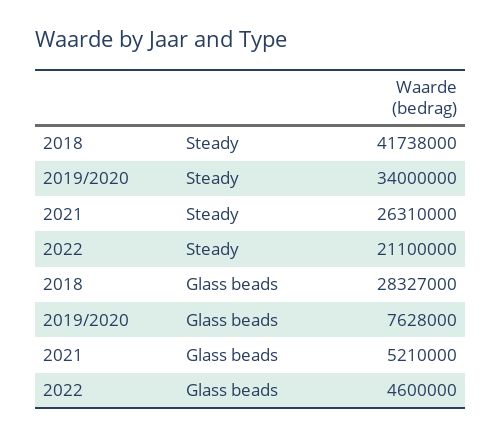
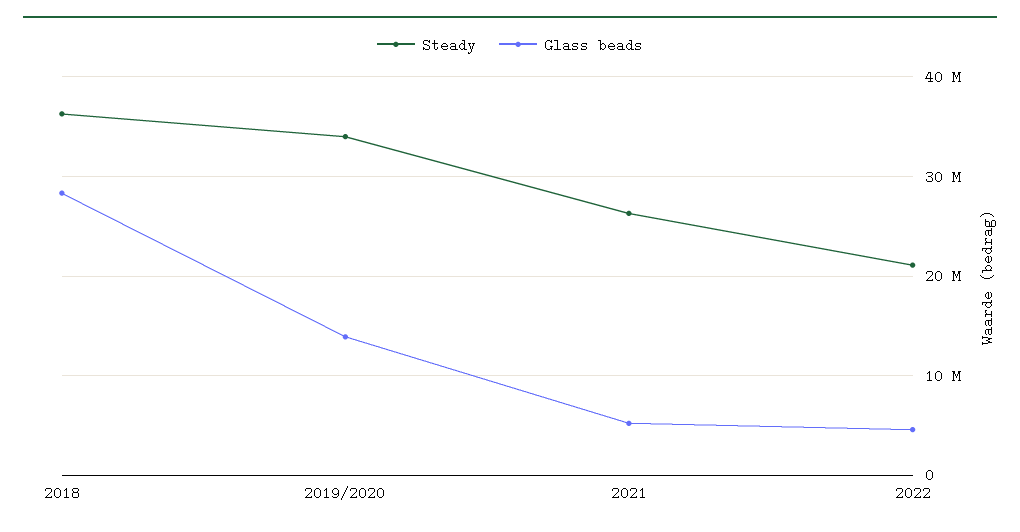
  {
    "Steady": {
-     "2018": 41738000,
+     "2018": 36000000,
      "2019/2020": 34000000,
      "2021": 26310000,
      "2022": 21100000
    },
    "Glass beads": {
      "2018": 28327000,
-     "2019/2020": 7628000,
+     "2019/2020": 14000000,
      "2021": 5210000,
      "2022": 4600000
    }
  }

